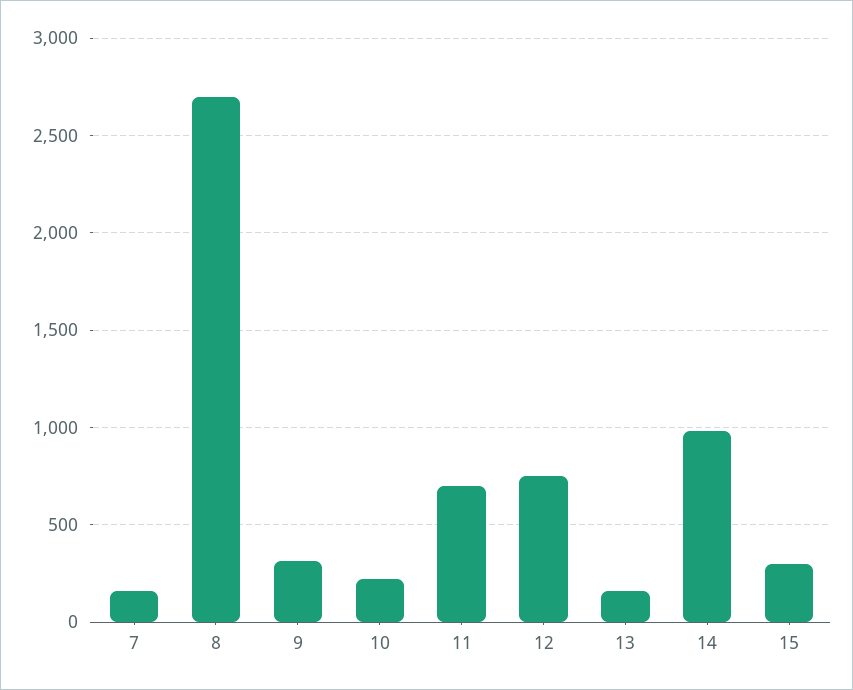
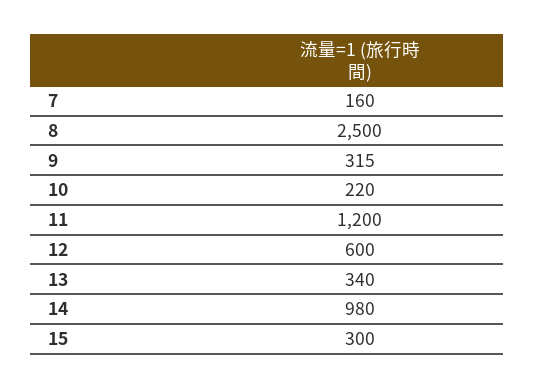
  {
    "7": 160,
-   "8": 2700,
+   "8": 2500,
    "9": 315,
    "10": 220,
-   "11": 700,
+   "11": 1200,
-   "12": 750,
+   "12": 600,
-   "13": 150,
+   "13": 340,
    "14": 980,
    "15": 300
  }

